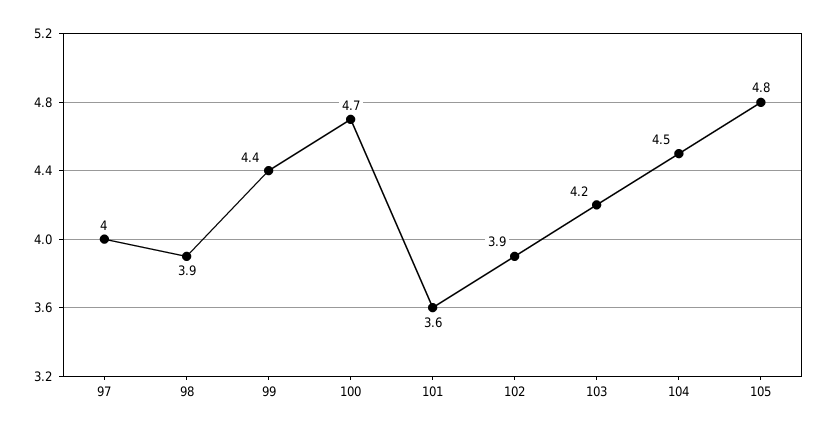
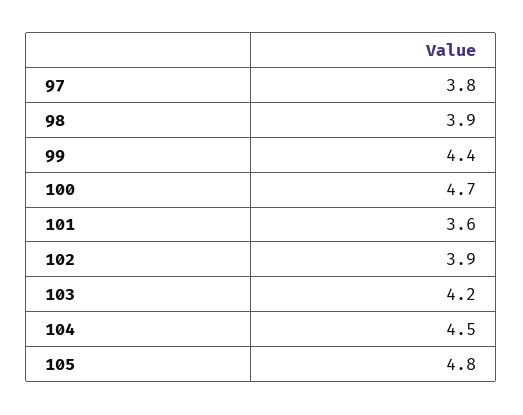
  {
-   "97": 4,
+   "97": 3.8,
    "98": 3.9,
    "99": 4.4,
    "100": 4.7,
    "101": 3.6,
    "102": 3.9,
    "103": 4.2,
    "104": 4.5,
    "105": 4.8
  }

